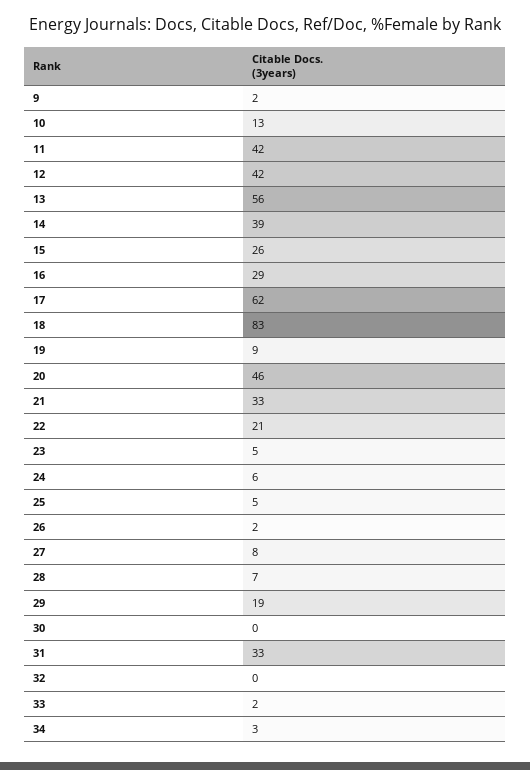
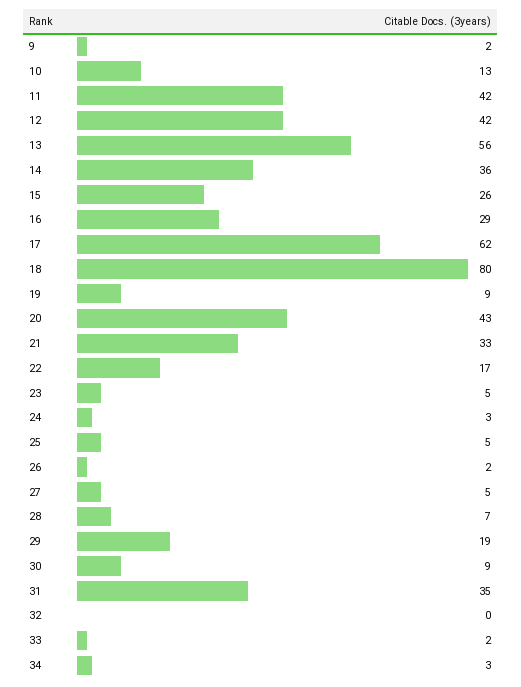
  {
    "9": 2,
    "10": 13,
    "11": 42,
    "12": 42,
    "13": 56,
-   "14": 39,
+   "14": 36,
    "15": 26,
    "16": 29,
    "17": 62,
-   "18": 83,
+   "18": 80,
    "19": 9,
-   "20": 46,
+   "20": 43,
    "21": 33,
-   "22": 21,
+   "22": 17,
    "23": 5,
-   "24": 6,
+   "24": 3,
    "25": 5,
    "26": 2,
-   "27": 8,
+   "27": 5,
    "28": 7,
    "29": 19,
-   "30": 0,
+   "30": 9,
-   "31": 33,
+   "31": 35,
    "32": 0,
    "33": 2,
    "34": 3
  }

